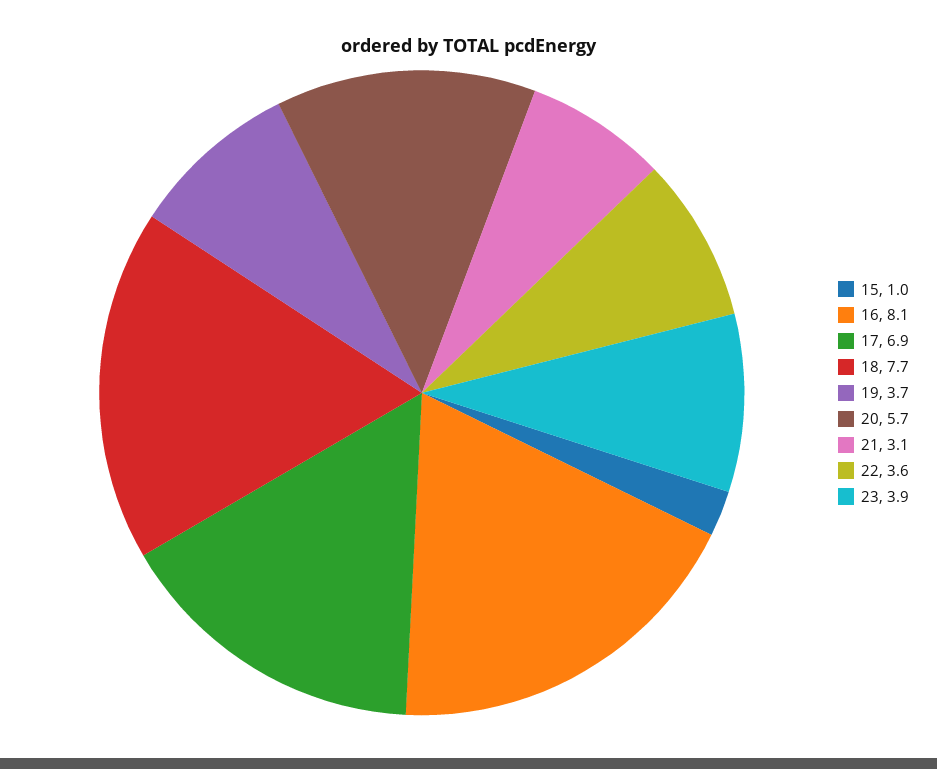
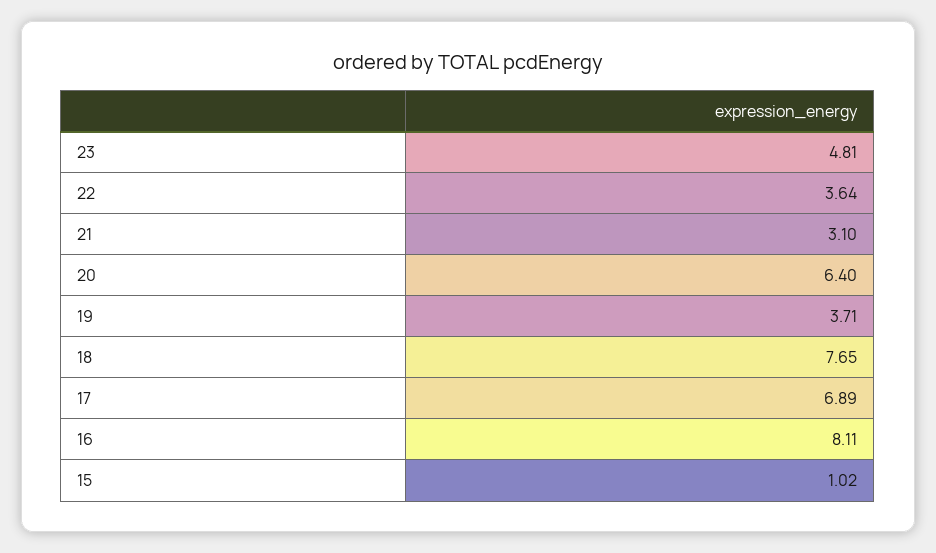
  {
    "15": 1.02,
    "16": 8.11,
    "17": 6.89,
    "18": 7.65,
    "19": 3.71,
-   "20": 5.7,
+   "20": 6.4,
    "21": 3.1,
    "22": 3.64,
-   "23": 3.9
+   "23": 4.81
  }

